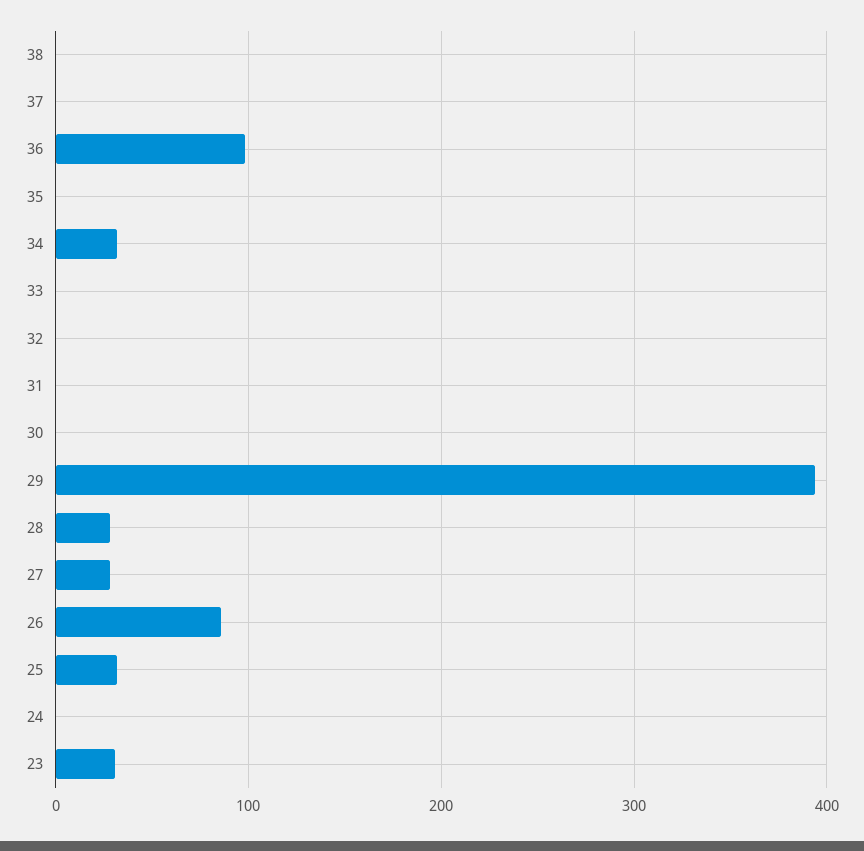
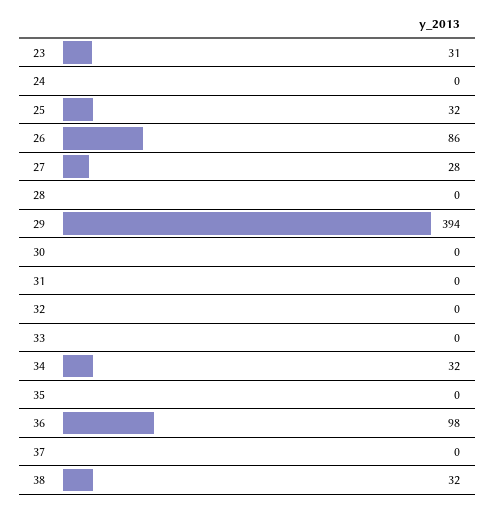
  {
-   "38": 0,
+   "38": 32,
    "37": 0,
    "36": 98,
    "35": 0,
    "34": 32,
    "33": 0,
    "32": 0,
    "31": 0,
    "30": 0,
    "29": 394,
-   "28": 30,
+   "28": 0,
    "27": 28,
    "26": 86,
    "25": 32,
    "24": 0,
    "23": 31
  }

